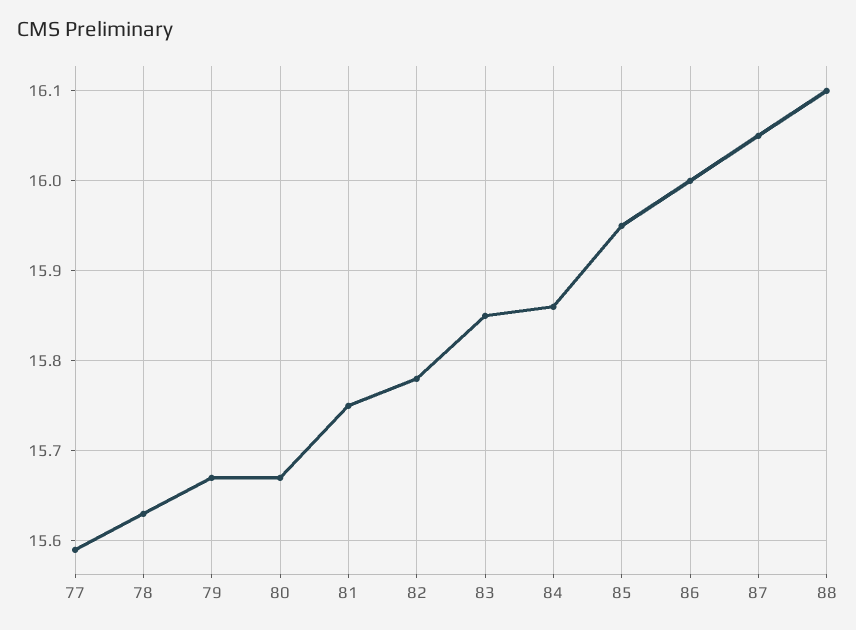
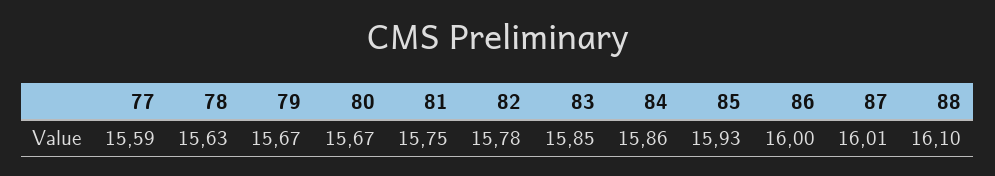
  {
    "77": 15.59,
    "78": 15.63,
    "79": 15.67,
    "80": 15.67,
    "81": 15.75,
    "82": 15.78,
    "83": 15.85,
    "84": 15.86,
-   "85": 15.95,
+   "85": 15.93,
    "86": 16,
-   "87": 16.05,
+   "87": 16.01,
    "88": 16.1
  }

